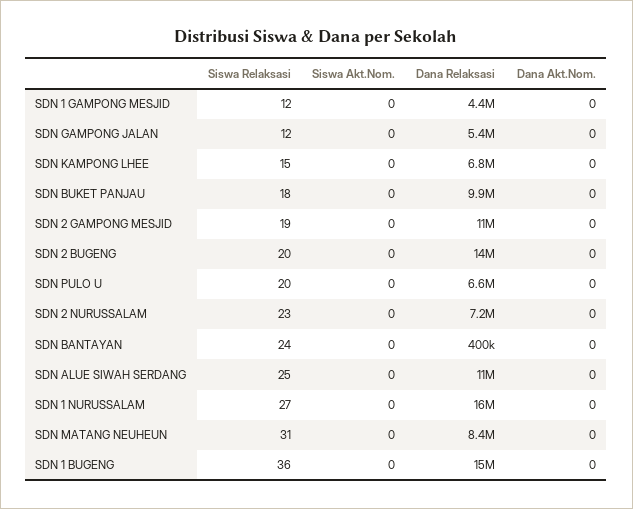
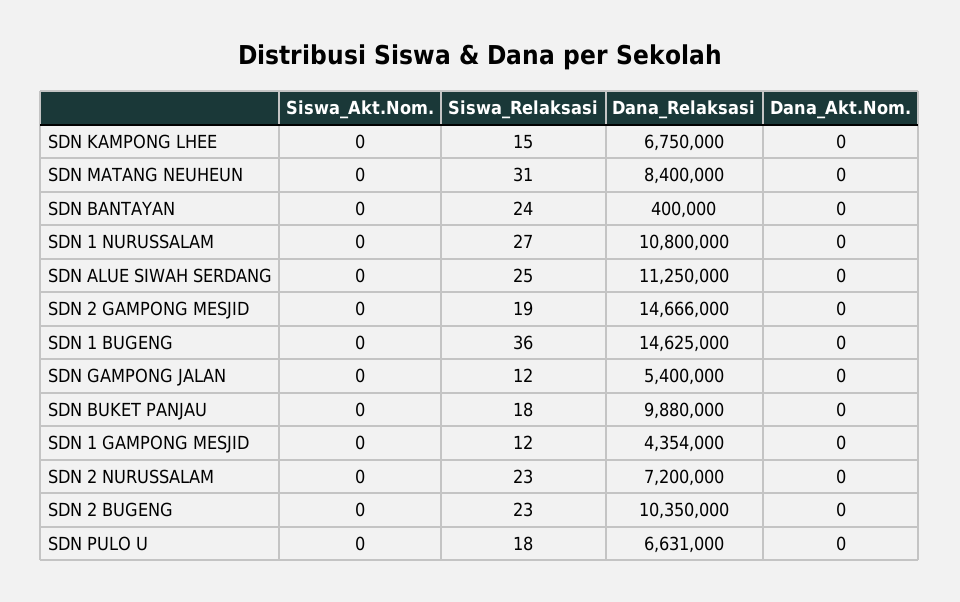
  {
    "Siswa Relaksasi": {
      "SDN 1 GAMPONG MESJID": 12,
      "SDN GAMPONG JALAN": 12,
      "SDN KAMPONG LHEE": 15,
      "SDN BUKET PANJAU": 18,
      "SDN 2 GAMPONG MESJID": 19,
-     "SDN 2 BUGENG": 20,
+     "SDN 2 BUGENG": 23,
-     "SDN PULO U": 20,
+     "SDN PULO U": 18,
      "SDN 2 NURUSSALAM": 23,
      "SDN BANTAYAN": 24,
      "SDN ALUE SIWAH SERDANG": 25,
      "SDN 1 NURUSSALAM": 27,
      "SDN MATANG NEUHEUN": 31,
      "SDN 1 BUGENG": 36
    },
    "Siswa Akt.Nom.": {
      "SDN 1 GAMPONG MESJID": 0,
      "SDN GAMPONG JALAN": 0,
      "SDN KAMPONG LHEE": 0,
      "SDN BUKET PANJAU": 0,
      "SDN 2 GAMPONG MESJID": 0,
      "SDN 2 BUGENG": 0,
      "SDN PULO U": 0,
      "SDN 2 NURUSSALAM": 0,
      "SDN BANTAYAN": 0,
      "SDN ALUE SIWAH SERDANG": 0,
      "SDN 1 NURUSSALAM": 0,
      "SDN MATANG NEUHEUN": 0,
      "SDN 1 BUGENG": 0
    },
    "Dana Relaksasi": {
      "SDN 1 GAMPONG MESJID": 4354000,
      "SDN GAMPONG JALAN": 5400000,
      "SDN KAMPONG LHEE": 6750000,
      "SDN BUKET PANJAU": 9880000,
-     "SDN 2 GAMPONG MESJID": 11000000,
+     "SDN 2 GAMPONG MESJID": 14666000,
-     "SDN 2 BUGENG": 14000000,
+     "SDN 2 BUGENG": 10350000,
      "SDN PULO U": 6631000,
      "SDN 2 NURUSSALAM": 7200000,
      "SDN BANTAYAN": 400000,
      "SDN ALUE SIWAH SERDANG": 11250000,
-     "SDN 1 NURUSSALAM": 16000000,
+     "SDN 1 NURUSSALAM": 10800000,
      "SDN MATANG NEUHEUN": 8400000,
      "SDN 1 BUGENG": 14625000
    },
    "Dana Akt.Nom.": {
      "SDN 1 GAMPONG MESJID": 0,
      "SDN GAMPONG JALAN": 0,
      "SDN KAMPONG LHEE": 0,
      "SDN BUKET PANJAU": 0,
      "SDN 2 GAMPONG MESJID": 0,
      "SDN 2 BUGENG": 0,
      "SDN PULO U": 0,
      "SDN 2 NURUSSALAM": 0,
      "SDN BANTAYAN": 0,
      "SDN ALUE SIWAH SERDANG": 0,
      "SDN 1 NURUSSALAM": 0,
      "SDN MATANG NEUHEUN": 0,
      "SDN 1 BUGENG": 0
    }
  }

